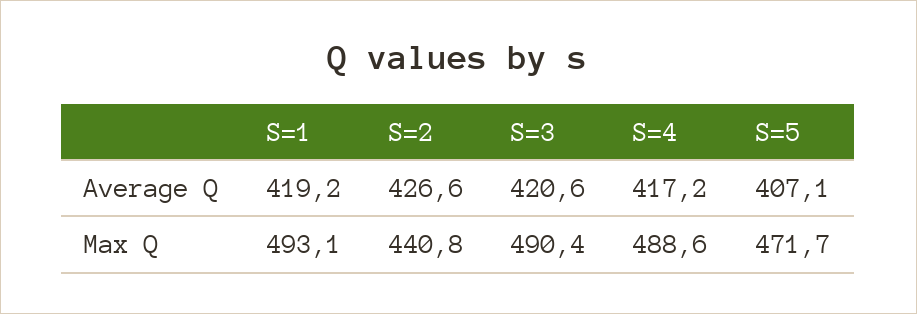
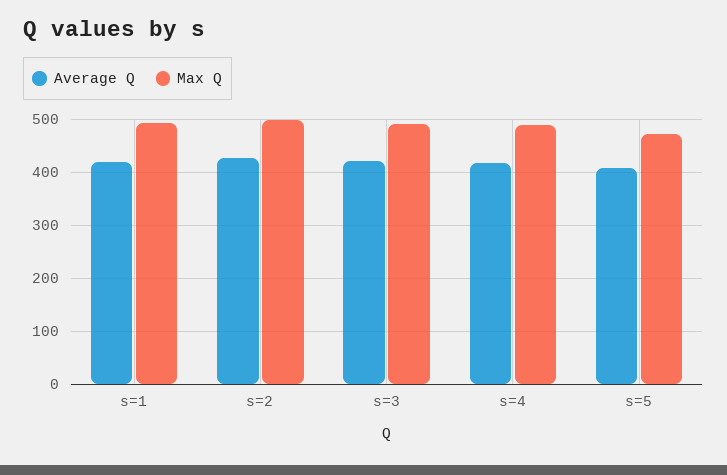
  {
    "Average Q": {
      "S=1": 419.2,
      "S=2": 426.6,
      "S=3": 420.6,
      "S=4": 417.2,
      "S=5": 407.1
    },
    "Max Q": {
      "S=1": 493.1,
-     "S=2": 440.8,
+     "S=2": 500,
      "S=3": 490.4,
      "S=4": 488.6,
      "S=5": 471.7
    }
  }

